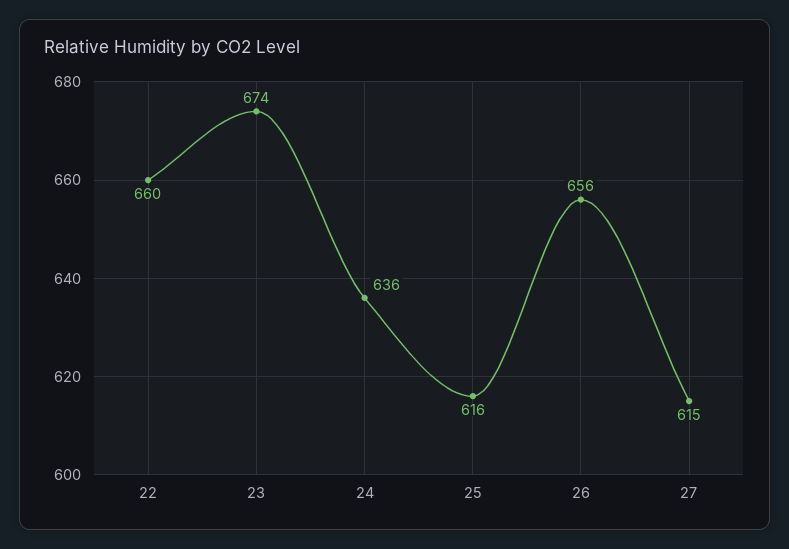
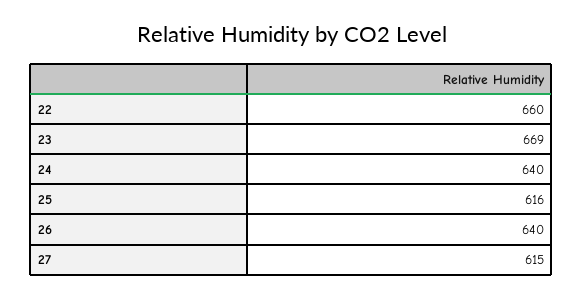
  {
    "22": 660,
-   "23": 674,
+   "23": 669,
-   "24": 636,
+   "24": 640,
    "25": 616,
-   "26": 656,
+   "26": 640,
    "27": 615
  }

